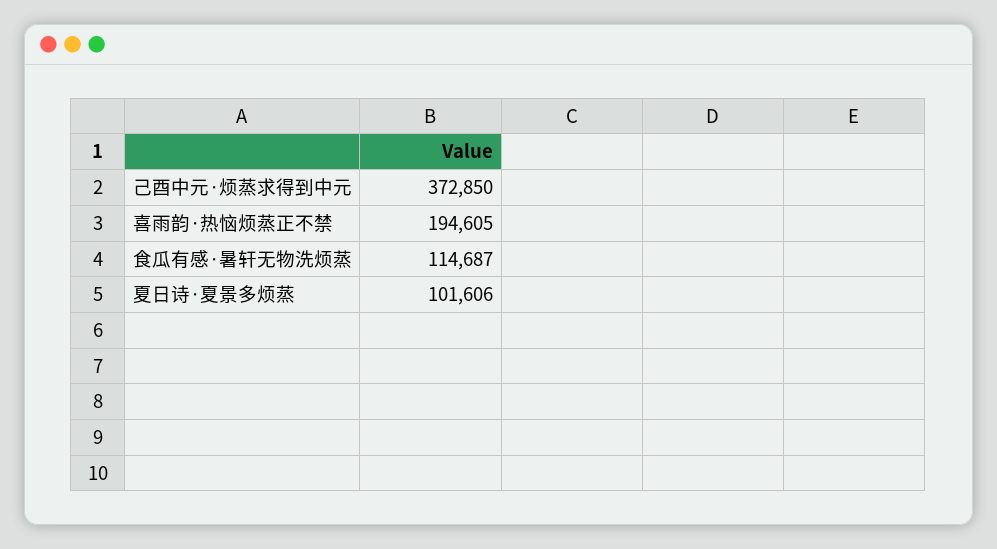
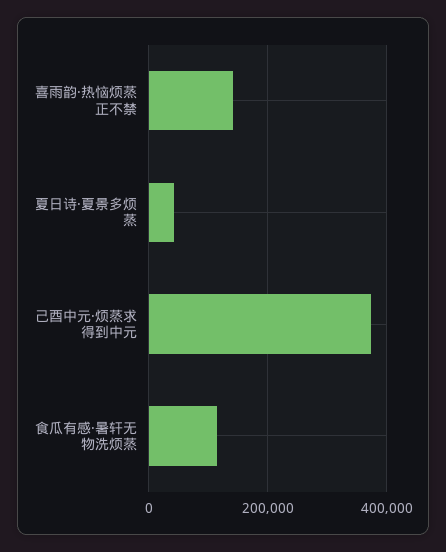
  {
    "己酉中元·烦蒸求得到中元": 372850,
-   "喜雨韵·热恼烦蒸正不禁": 194605,
+   "喜雨韵·热恼烦蒸正不禁": 140000,
    "食瓜有感·暑轩无物洗烦蒸": 114687,
-   "夏日诗·夏景多烦蒸": 101606
+   "夏日诗·夏景多烦蒸": 40000
  }

